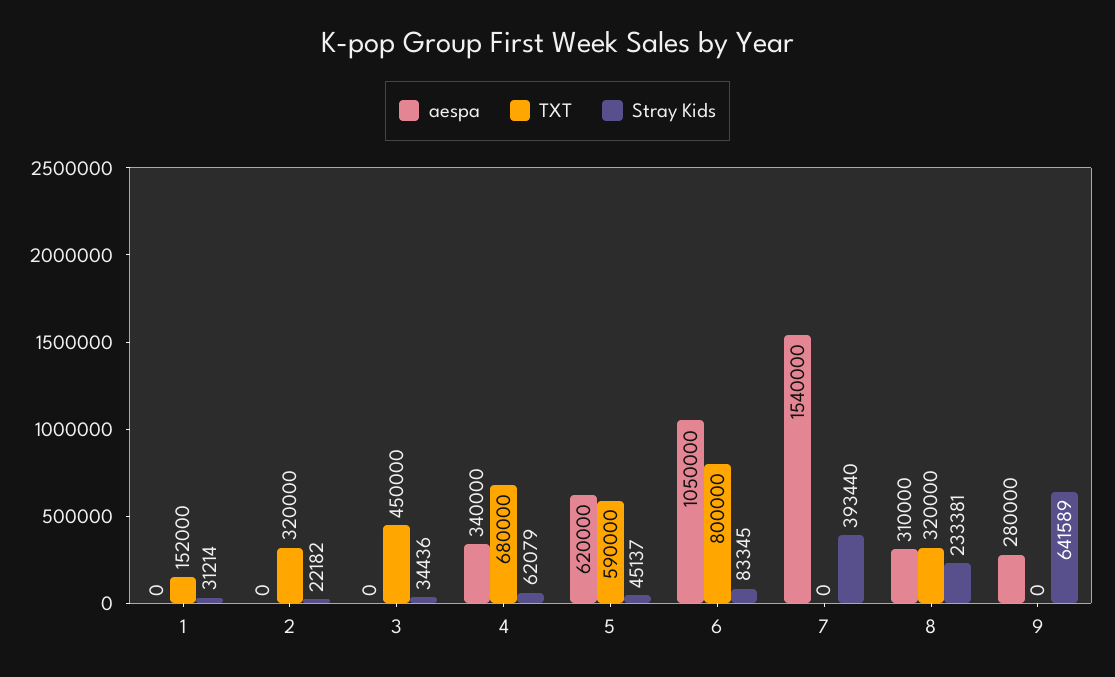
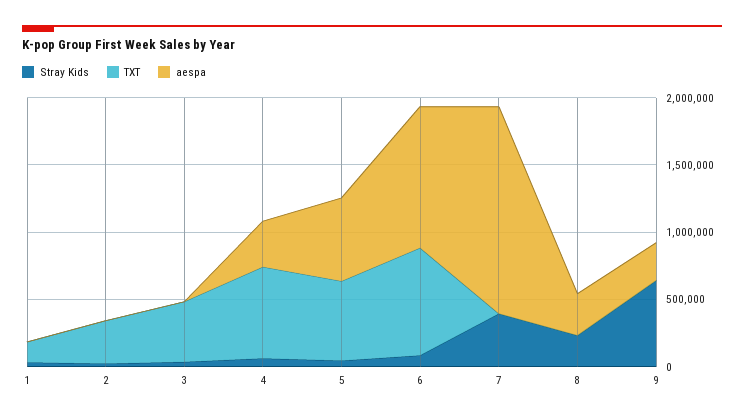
  {
    "aespa": {
      "1": 0,
      "2": 0,
      "3": 0,
      "4": 340000,
      "5": 620000,
      "6": 1050000,
      "7": 1540000,
      "8": 310000,
      "9": 280000
    },
    "TXT": {
      "1": 152000,
      "2": 320000,
      "3": 450000,
      "4": 680000,
      "5": 590000,
      "6": 800000,
      "7": 0,
-     "8": 320000,
+     "8": 0,
      "9": 0
    },
    "Stray Kids": {
      "1": 31214,
      "2": 22182,
      "3": 34436,
      "4": 62079,
      "5": 45137,
      "6": 83345,
      "7": 393440,
      "8": 233381,
      "9": 641589
    }
  }

